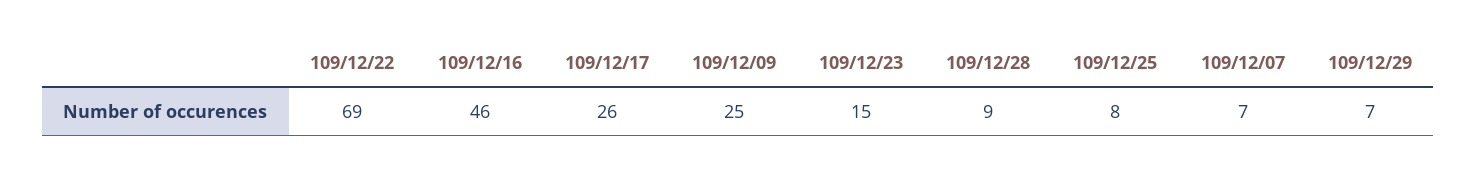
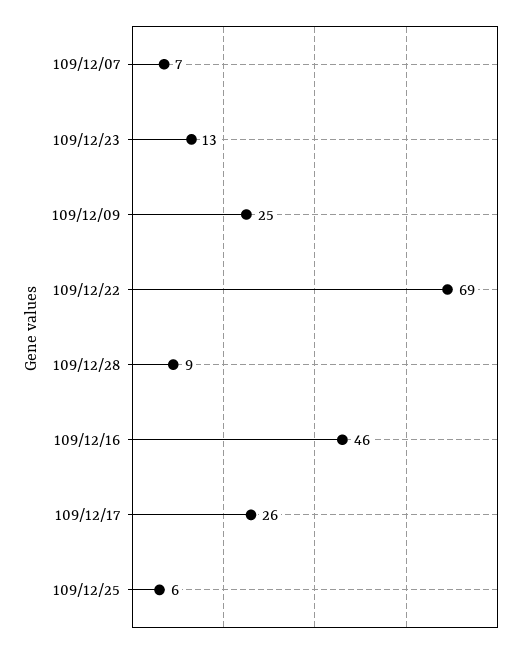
  {
    "109/12/22": 69,
    "109/12/16": 46,
    "109/12/17": 26,
    "109/12/09": 25,
-   "109/12/23": 15,
+   "109/12/23": 13,
    "109/12/28": 9,
-   "109/12/25": 8,
+   "109/12/25": 6,
-   "109/12/07": 7,
+   "109/12/07": 7
-   "109/12/29": 7
  }

